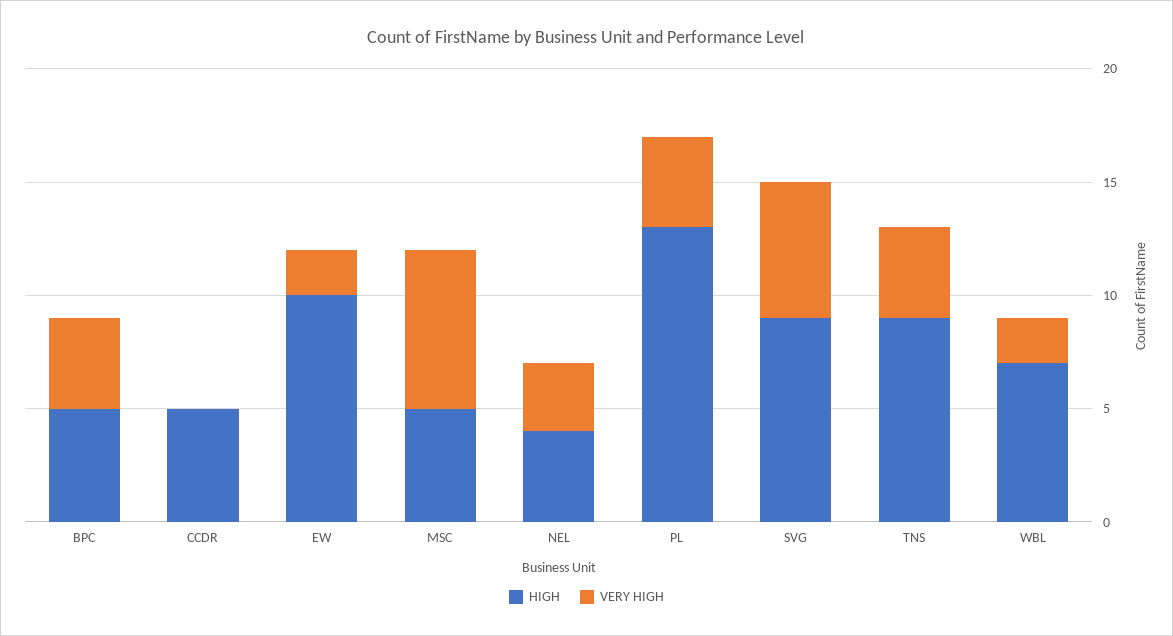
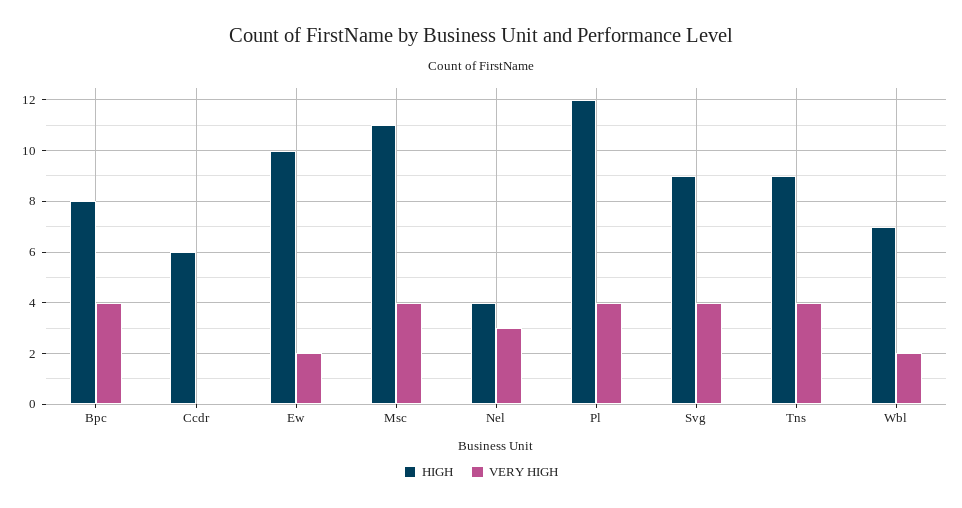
  {
    "HIGH": {
-     "BPC": 5,
+     "BPC": 8,
-     "CCDR": 5,
+     "CCDR": 6,
      "EW": 10,
-     "MSC": 5,
+     "MSC": 11,
      "NEL": 4,
-     "PL": 13,
+     "PL": 12,
      "SVG": 9,
      "TNS": 9,
      "WBL": 7
    },
    "VERY HIGH": {
      "BPC": 4,
      "CCDR": 0,
      "EW": 2,
-     "MSC": 7,
+     "MSC": 4,
      "NEL": 3,
      "PL": 4,
-     "SVG": 6,
+     "SVG": 4,
      "TNS": 4,
      "WBL": 2
    }
  }

